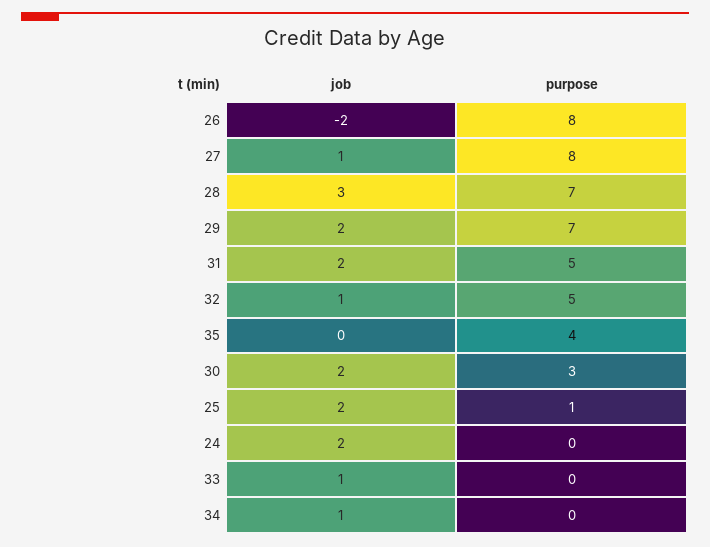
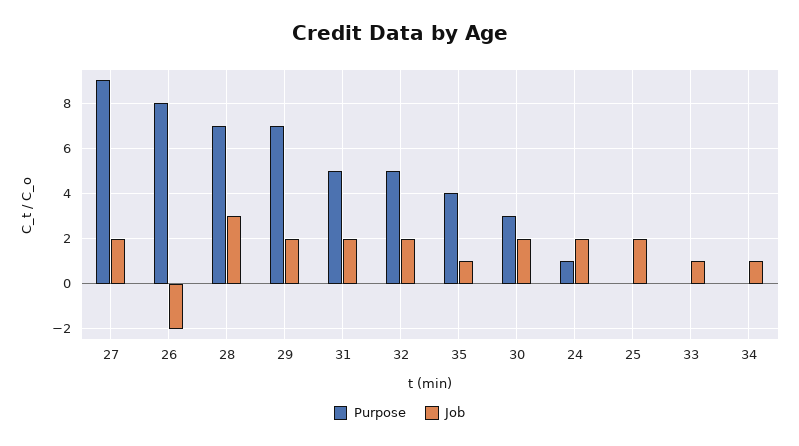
  {
    "job": {
      "26": -2,
-     "27": 1,
+     "27": 2,
      "28": 3,
      "29": 2,
      "31": 2,
-     "32": 1,
+     "32": 2,
-     "35": 0,
+     "35": 1,
      "30": 2,
      "25": 2,
      "24": 2,
      "33": 1,
      "34": 1
    },
    "purpose": {
      "26": 8,
-     "27": 8,
+     "27": 9,
      "28": 7,
      "29": 7,
      "31": 5,
      "32": 5,
      "35": 4,
      "30": 3,
-     "25": 1,
+     "25": 0,
-     "24": 0,
+     "24": 1,
      "33": 0,
      "34": 0
    }
  }

